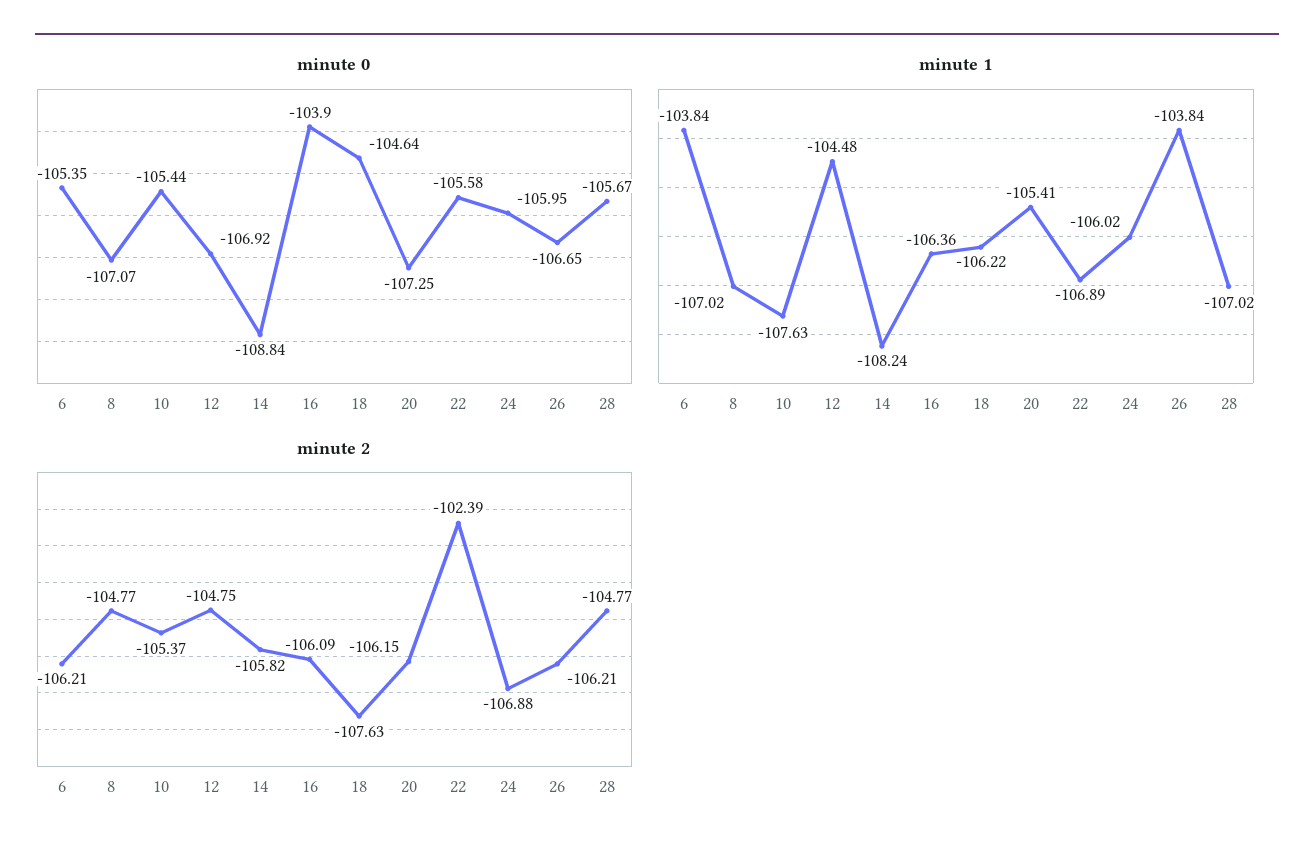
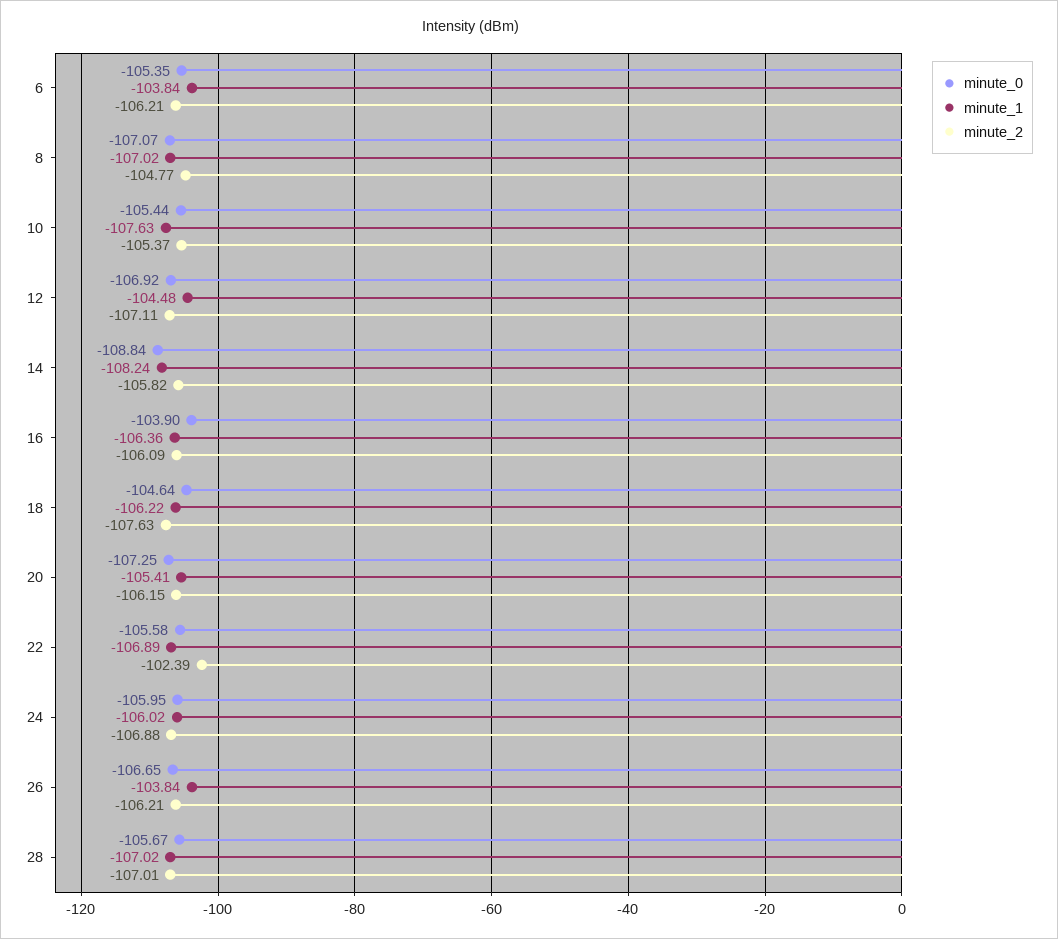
  {
    "minute 0": {
      "6": -105.35,
      "8": -107.07,
      "10": -105.44,
      "12": -106.92,
      "14": -108.84,
      "16": -103.9,
      "18": -104.64,
      "20": -107.25,
      "22": -105.58,
      "24": -105.95,
      "26": -106.65,
      "28": -105.67
    },
    "minute 1": {
      "6": -103.84,
      "8": -107.02,
      "10": -107.63,
      "12": -104.48,
      "14": -108.24,
      "16": -106.36,
      "18": -106.22,
      "20": -105.41,
      "22": -106.89,
      "24": -106.02,
      "26": -103.84,
      "28": -107.02
    },
    "minute 2": {
      "6": -106.21,
      "8": -104.77,
      "10": -105.37,
-     "12": -104.75,
+     "12": -107.11,
      "14": -105.82,
      "16": -106.09,
      "18": -107.63,
      "20": -106.15,
      "22": -102.39,
      "24": -106.88,
      "26": -106.21,
-     "28": -104.77
+     "28": -107.01
    }
  }

